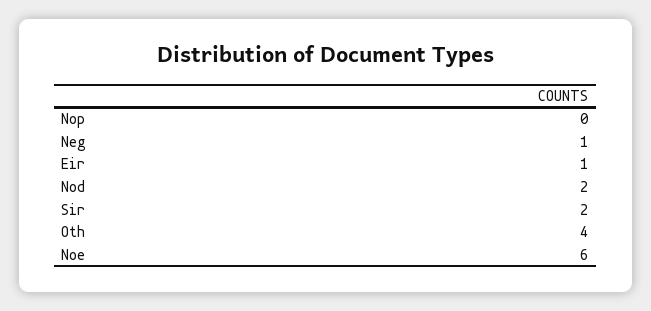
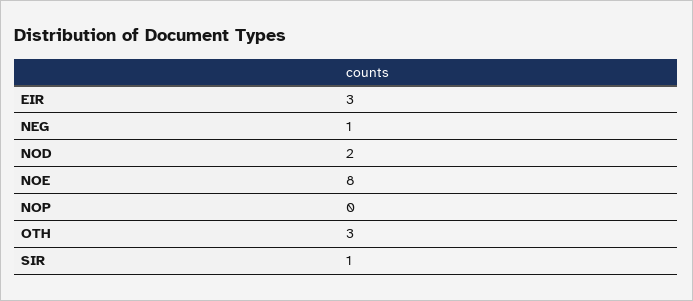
  {
    "Nop": 0,
    "Neg": 1,
-   "Eir": 1,
+   "Eir": 3,
    "Nod": 2,
-   "Sir": 2,
+   "Sir": 1,
-   "Oth": 4,
+   "Oth": 3,
-   "Noe": 6
+   "Noe": 8
  }

